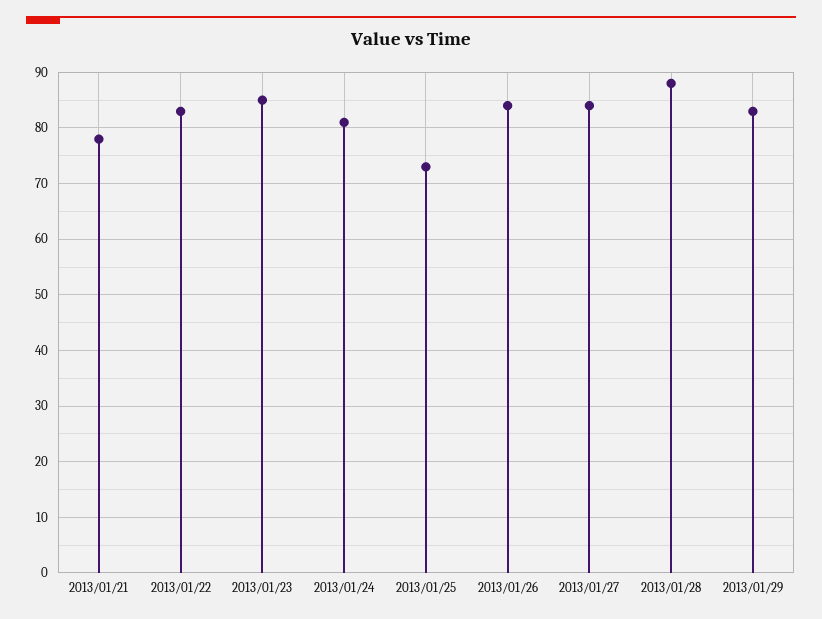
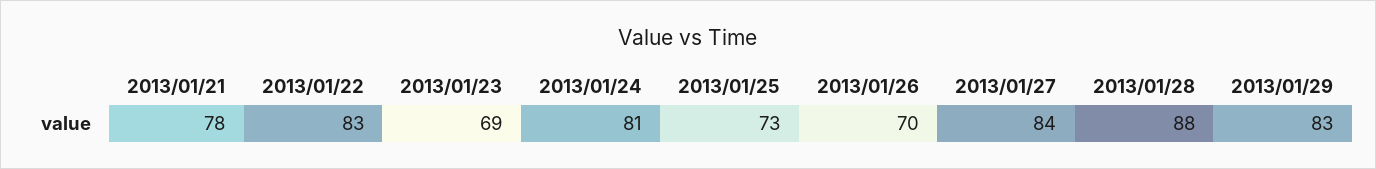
  {
    "2013/01/21": 78,
    "2013/01/22": 83,
-   "2013/01/23": 85,
+   "2013/01/23": 69,
    "2013/01/24": 81,
    "2013/01/25": 73,
-   "2013/01/26": 85,
+   "2013/01/26": 70,
    "2013/01/27": 84,
    "2013/01/28": 88,
    "2013/01/29": 83
  }

